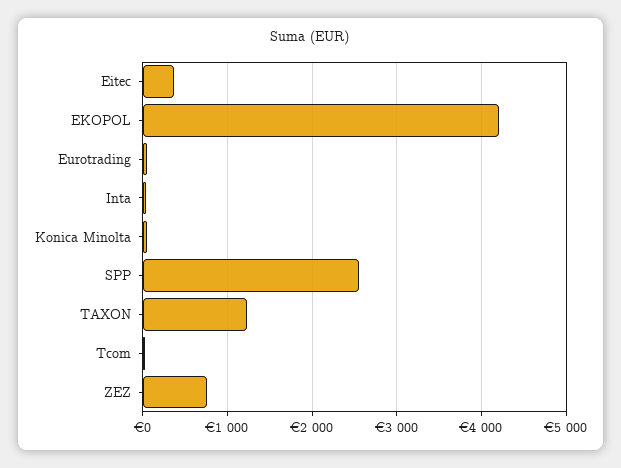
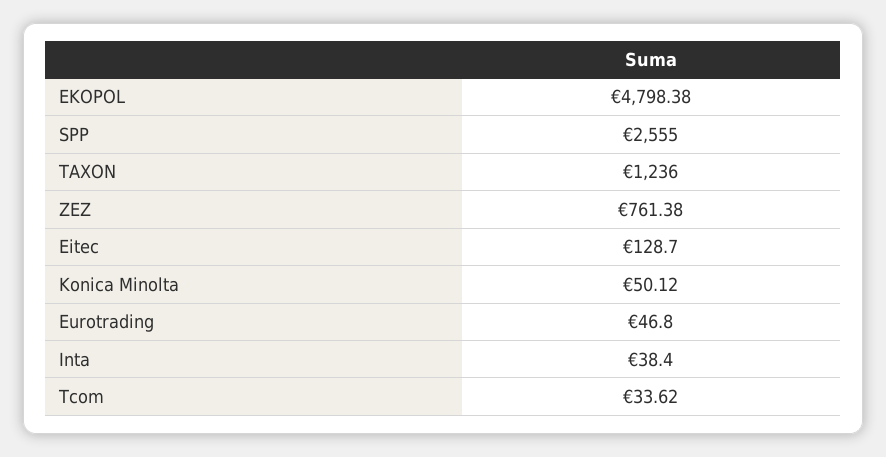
  {
-   "Eitec": 400,
+   "Eitec": 128.7,
-   "EKOPOL": 4200,
+   "EKOPOL": 4798.38,
    "Eurotrading": 46.8,
    "Inta": 38.4,
    "Konica Minolta": 50.12,
    "SPP": 2555,
    "TAXON": 1236,
    "Tcom": 33.62,
    "ZEZ": 761.38
  }

